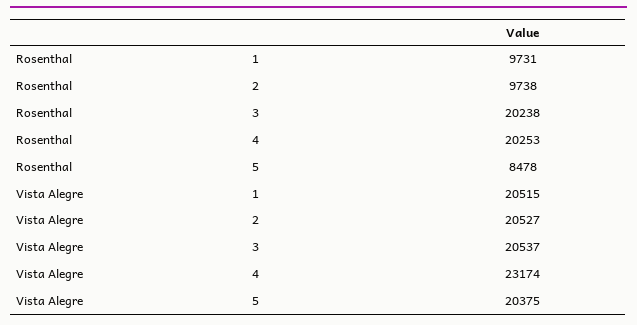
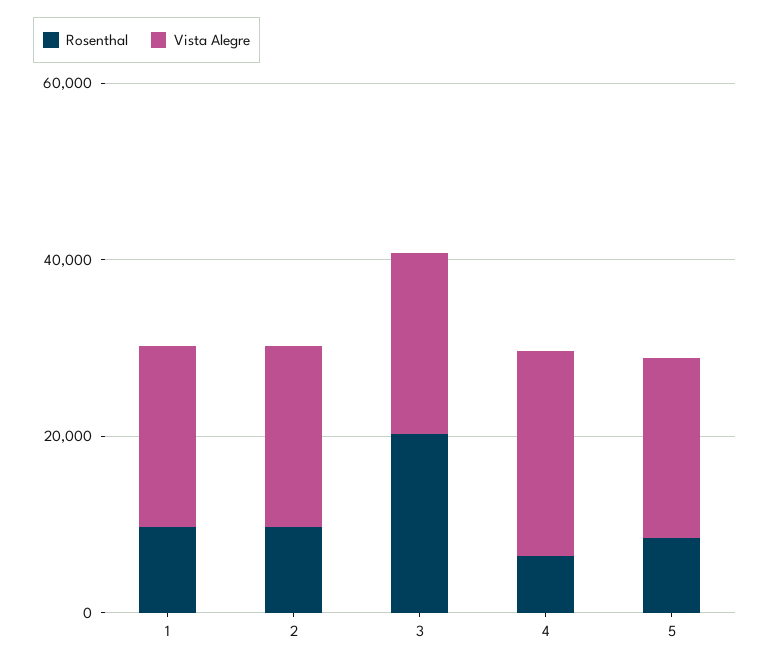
  {
    "Rosenthal": {
      "1": 9731,
      "2": 9738,
      "3": 20238,
-     "4": 20253,
+     "4": 5000,
      "5": 8478
    },
    "Vista Alegre": {
      "1": 20515,
      "2": 20527,
      "3": 20537,
      "4": 23174,
      "5": 20375
    }
  }

